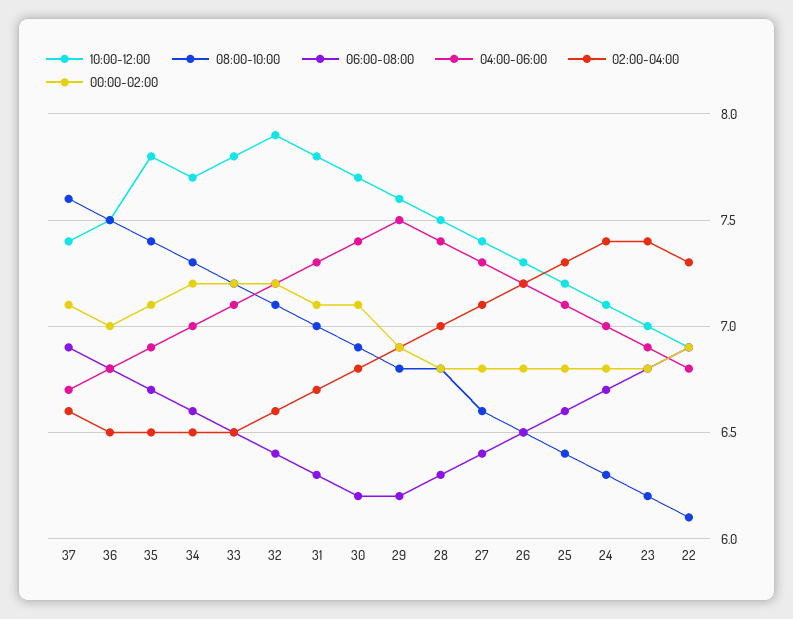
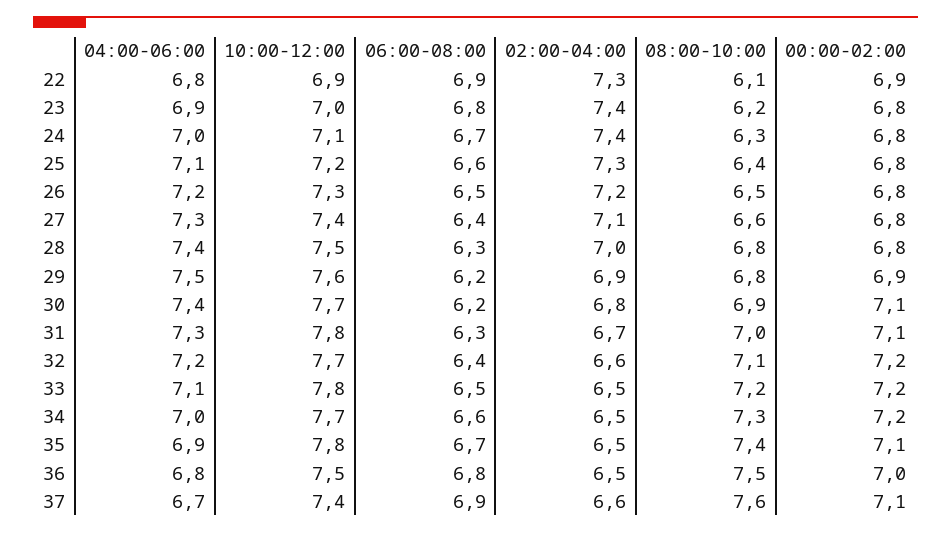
  {
    "10:00-12:00": {
      "37": 7.4,
      "36": 7.5,
      "35": 7.8,
      "34": 7.7,
      "33": 7.8,
-     "32": 7.9,
+     "32": 7.7,
      "31": 7.8,
      "30": 7.7,
      "29": 7.6,
      "28": 7.5,
      "27": 7.4,
      "26": 7.3,
      "25": 7.2,
      "24": 7.1,
      "23": 7,
      "22": 6.9
    },
    "08:00-10:00": {
      "37": 7.6,
      "36": 7.5,
      "35": 7.4,
      "34": 7.3,
      "33": 7.2,
      "32": 7.1,
      "31": 7,
      "30": 6.9,
      "29": 6.8,
      "28": 6.8,
      "27": 6.6,
      "26": 6.5,
      "25": 6.4,
      "24": 6.3,
      "23": 6.2,
      "22": 6.1
    },
    "06:00-08:00": {
      "37": 6.9,
      "36": 6.8,
      "35": 6.7,
      "34": 6.6,
      "33": 6.5,
      "32": 6.4,
      "31": 6.3,
      "30": 6.2,
      "29": 6.2,
      "28": 6.3,
      "27": 6.4,
      "26": 6.5,
      "25": 6.6,
      "24": 6.7,
      "23": 6.8,
      "22": 6.9
    },
    "04:00-06:00": {
      "37": 6.7,
      "36": 6.8,
      "35": 6.9,
      "34": 7,
      "33": 7.1,
      "32": 7.2,
      "31": 7.3,
      "30": 7.4,
      "29": 7.5,
      "28": 7.4,
      "27": 7.3,
      "26": 7.2,
      "25": 7.1,
      "24": 7,
      "23": 6.9,
      "22": 6.8
    },
    "02:00-04:00": {
      "37": 6.6,
      "36": 6.5,
      "35": 6.5,
      "34": 6.5,
      "33": 6.5,
      "32": 6.6,
      "31": 6.7,
      "30": 6.8,
      "29": 6.9,
      "28": 7,
      "27": 7.1,
      "26": 7.2,
      "25": 7.3,
      "24": 7.4,
      "23": 7.4,
      "22": 7.3
    },
    "00:00-02:00": {
      "37": 7.1,
      "36": 7,
      "35": 7.1,
      "34": 7.2,
      "33": 7.2,
      "32": 7.2,
      "31": 7.1,
      "30": 7.1,
      "29": 6.9,
      "28": 6.8,
      "27": 6.8,
      "26": 6.8,
      "25": 6.8,
      "24": 6.8,
      "23": 6.8,
      "22": 6.9
    }
  }

